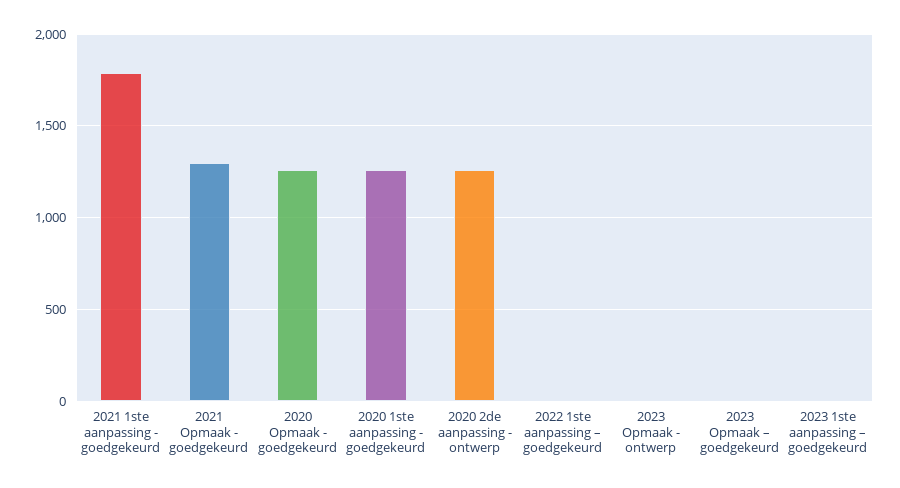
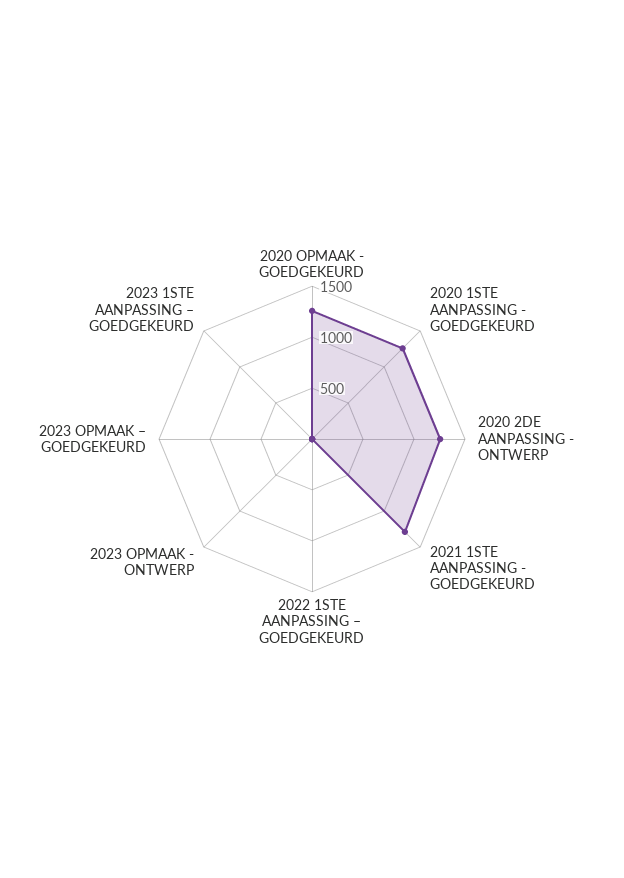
  {
-   "2021 1ste aanpassing - goedgekeurd": 1800,
+   "2021 1ste aanpassing - goedgekeurd": 1300,
-   "2021 Opmaak - goedgekeurd": 1300,
    "2020 Opmaak - goedgekeurd": 1250,
    "2020 1ste aanpassing - goedgekeurd": 1250,
    "2020 2de aanpassing - ontwerp": 1250,
    "2022 1ste aanpassing – goedgekeurd": 0,
    "2023 Opmaak - ontwerp": 0,
    "2023 Opmaak – goedgekeurd": 0,
    "2023 1ste aanpassing – goedgekeurd": 0
  }

